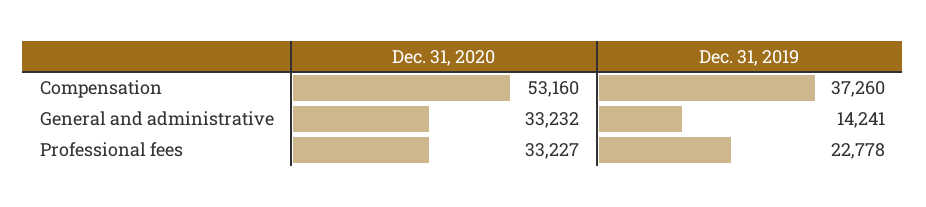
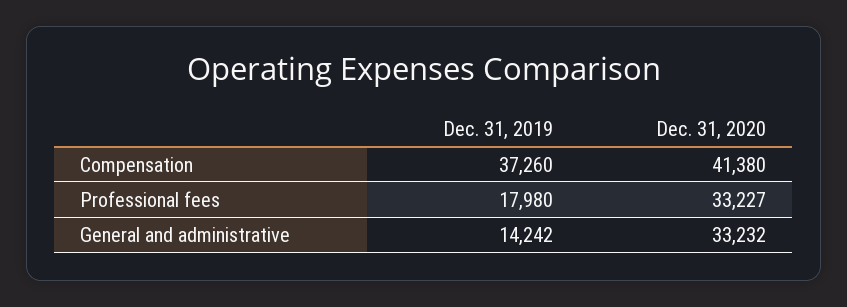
  {
    "Dec. 31, 2020": {
-     "Compensation": 53160,
+     "Compensation": 41380,
      "General and administrative": 33232,
      "Professional fees": 33227
    },
    "Dec. 31, 2019": {
      "Compensation": 37260,
-     "General and administrative": 14241,
+     "General and administrative": 14242,
-     "Professional fees": 22778
+     "Professional fees": 17980
    }
  }

